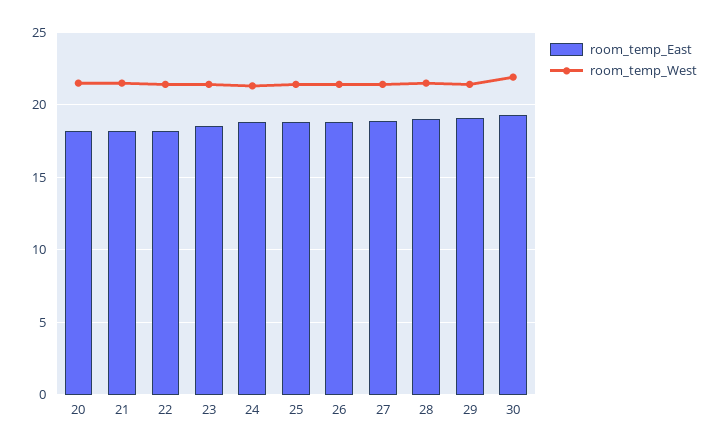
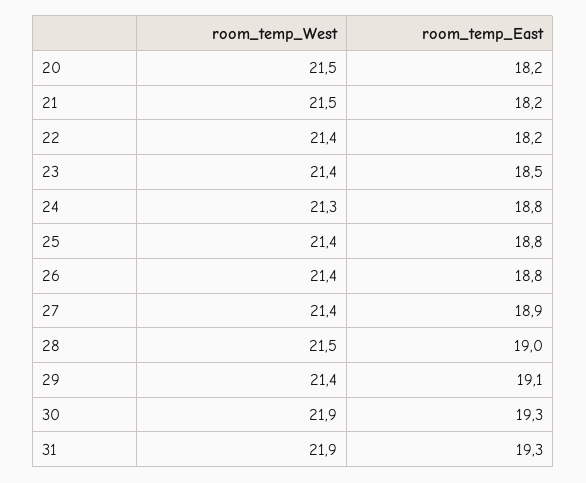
  {
    "room_temp_East": {
      "20": 18.2,
      "21": 18.2,
      "22": 18.2,
      "23": 18.5,
      "24": 18.8,
      "25": 18.8,
      "26": 18.8,
      "27": 18.9,
      "28": 19,
      "29": 19.1,
-     "30": 19.3
+     "30": 19.3,
+     "31": 19.3
    },
    "room_temp_West": {
      "20": 21.5,
      "21": 21.5,
      "22": 21.4,
      "23": 21.4,
      "24": 21.3,
      "25": 21.4,
      "26": 21.4,
      "27": 21.4,
      "28": 21.5,
      "29": 21.4,
-     "30": 21.9
+     "30": 21.9,
+     "31": 21.9
    }
  }

